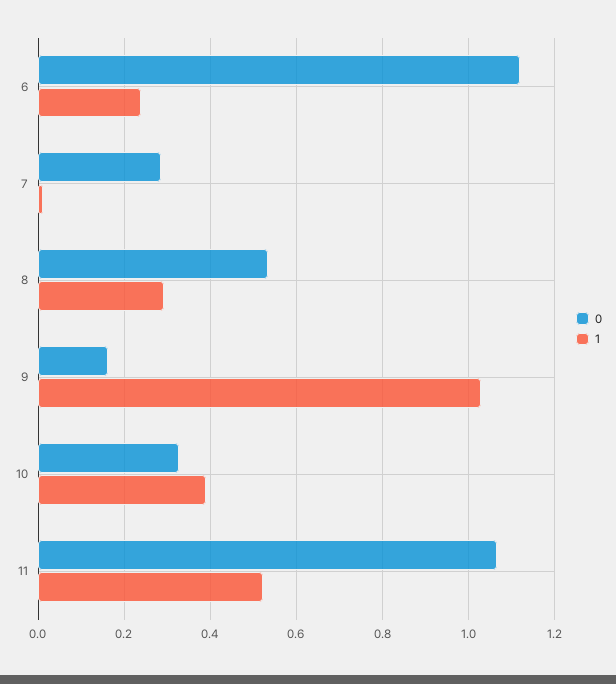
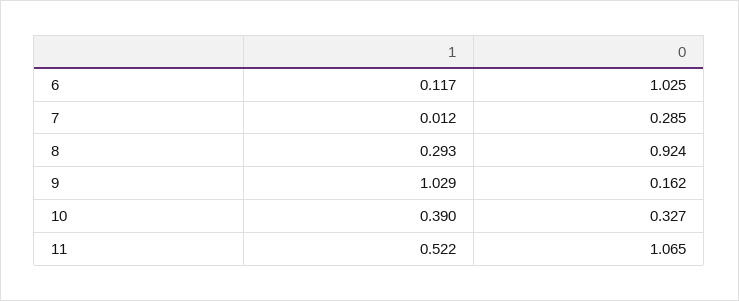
  {
    "0": {
-     "6": 1.12,
+     "6": 1.025,
      "7": 0.285,
-     "8": 0.54,
+     "8": 0.924,
      "9": 0.162,
      "10": 0.327,
      "11": 1.065
    },
    "1": {
-     "6": 0.24,
+     "6": 0.117,
      "7": 0.012,
      "8": 0.293,
      "9": 1.029,
      "10": 0.39,
      "11": 0.522
    }
  }

